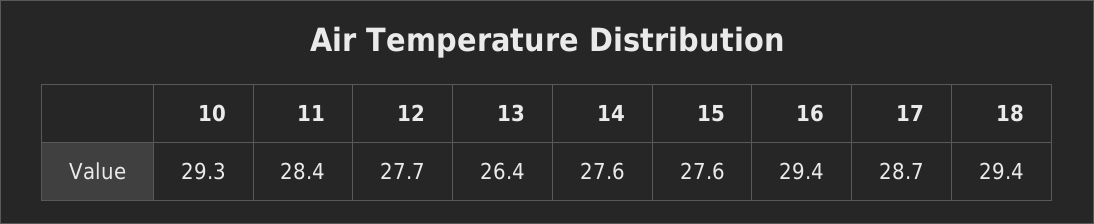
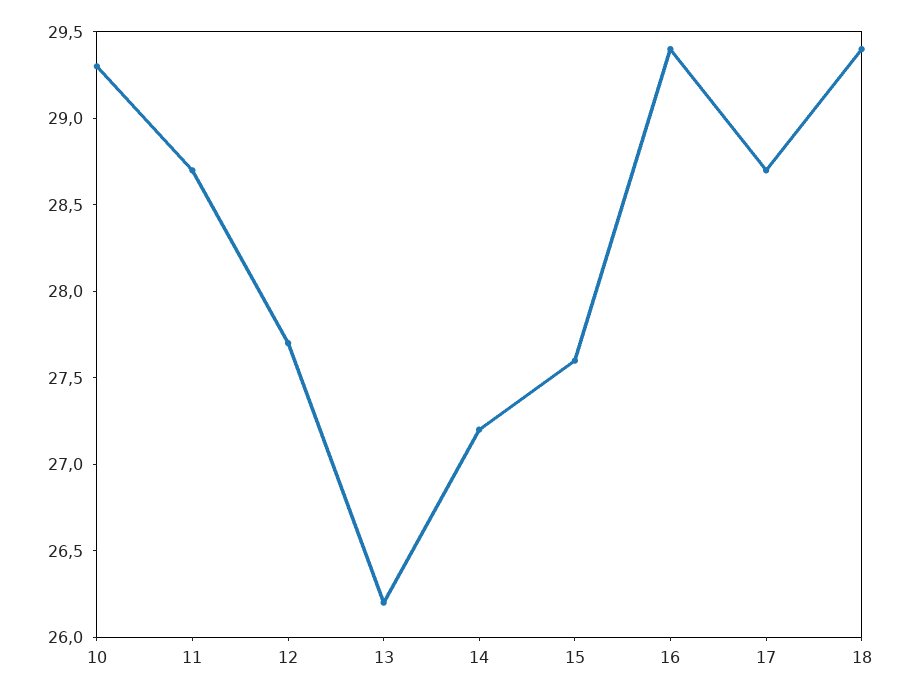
  {
    "10": 29.3,
-   "11": 28.4,
+   "11": 28.7,
    "12": 27.7,
-   "13": 26.4,
+   "13": 26.2,
-   "14": 27.6,
+   "14": 27.2,
    "15": 27.6,
    "16": 29.4,
    "17": 28.7,
    "18": 29.4
  }

